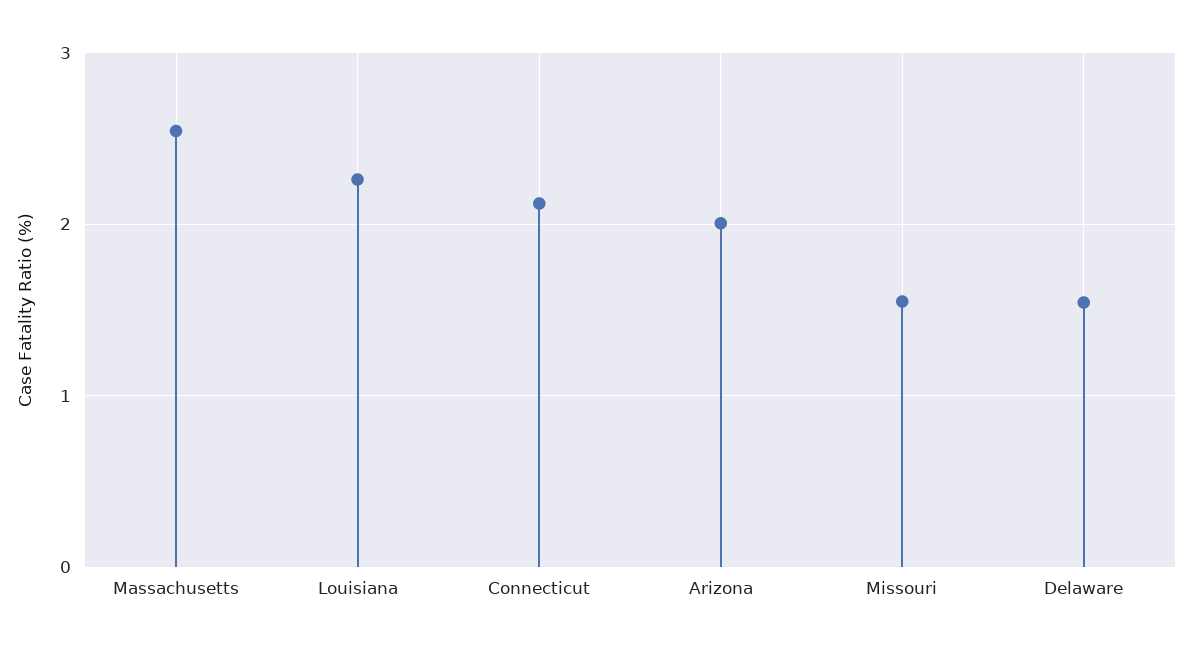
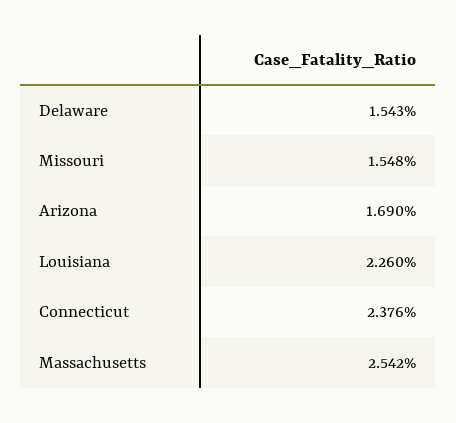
  {
    "Massachusetts": 2.542,
    "Louisiana": 2.26,
-   "Connecticut": 2.1,
+   "Connecticut": 2.376,
-   "Arizona": 2,
+   "Arizona": 1.69,
    "Missouri": 1.548,
    "Delaware": 1.543
  }

